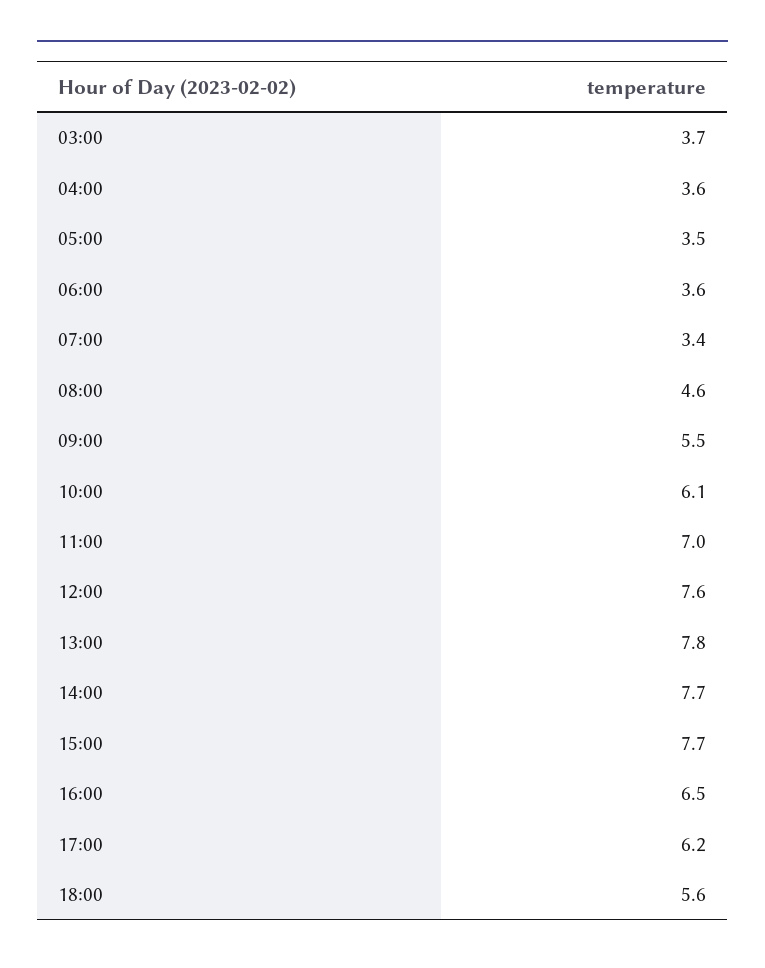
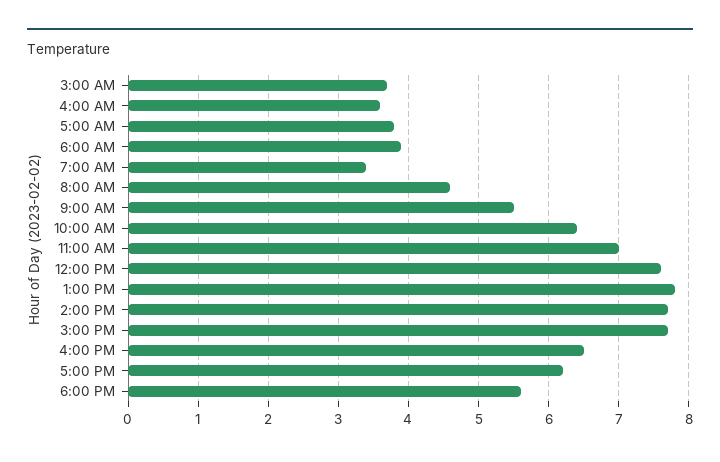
  {
    "03:00": 3.7,
    "04:00": 3.6,
-   "05:00": 3.5,
+   "05:00": 3.8,
-   "06:00": 3.6,
+   "06:00": 3.9,
    "07:00": 3.4,
    "08:00": 4.6,
    "09:00": 5.5,
-   "10:00": 6.1,
+   "10:00": 6.4,
    "11:00": 7,
    "12:00": 7.6,
    "13:00": 7.8,
    "14:00": 7.7,
    "15:00": 7.7,
    "16:00": 6.5,
    "17:00": 6.2,
    "18:00": 5.6
  }

